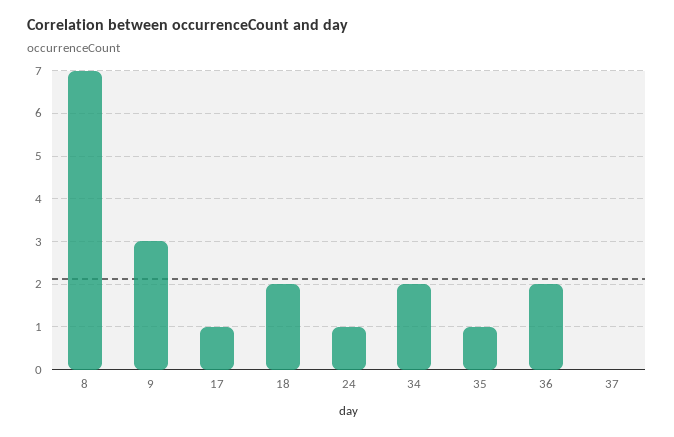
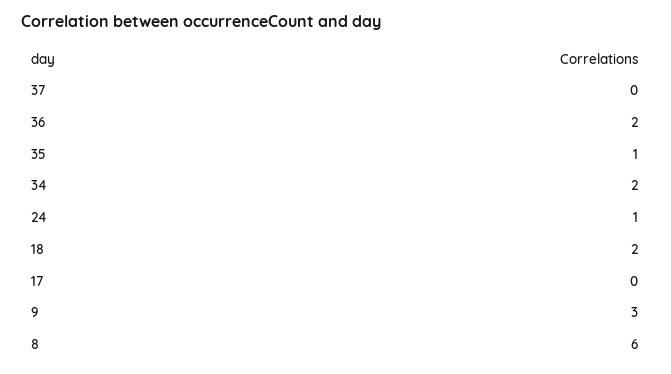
  {
-   "8": 7,
+   "8": 6,
    "9": 3,
-   "17": 1,
+   "17": 0,
    "18": 2,
    "24": 1,
    "34": 2,
    "35": 1,
    "36": 2,
    "37": 0
  }

